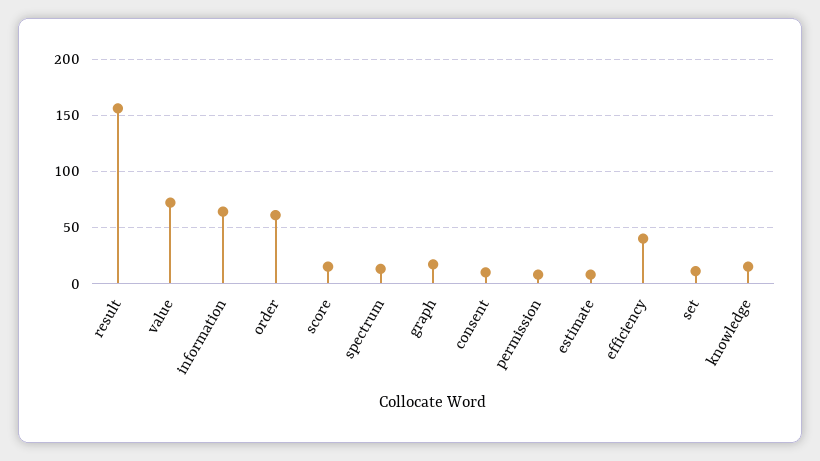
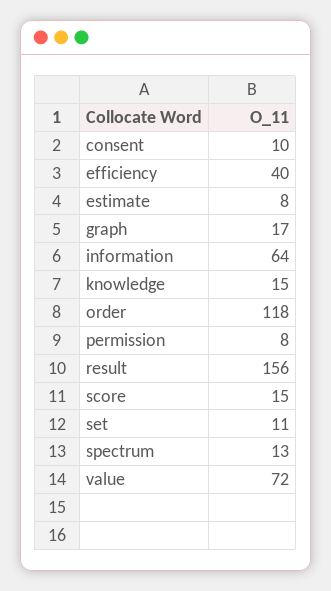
  {
    "result": 156,
    "value": 72,
    "information": 64,
-   "order": 60,
+   "order": 118,
    "score": 15,
    "spectrum": 13,
    "graph": 17,
    "consent": 10,
    "permission": 8,
    "estimate": 8,
    "efficiency": 40,
    "set": 11,
    "knowledge": 15
  }

